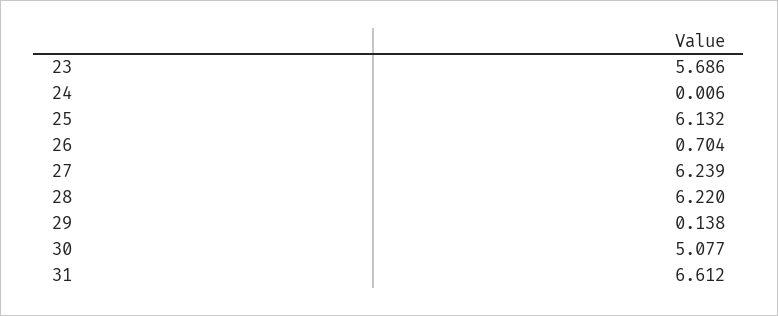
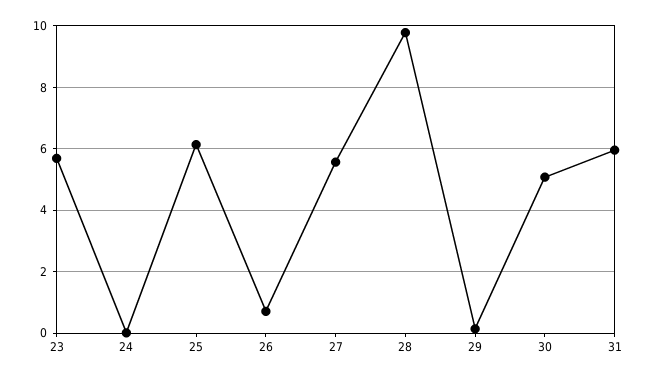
  {
    "23": 5.686,
    "24": 0.006,
    "25": 6.132,
    "26": 0.704,
-   "27": 6.239,
+   "27": 5.6,
-   "28": 6.22,
+   "28": 9.8,
    "29": 0.138,
    "30": 5.077,
-   "31": 6.612
+   "31": 6
  }

